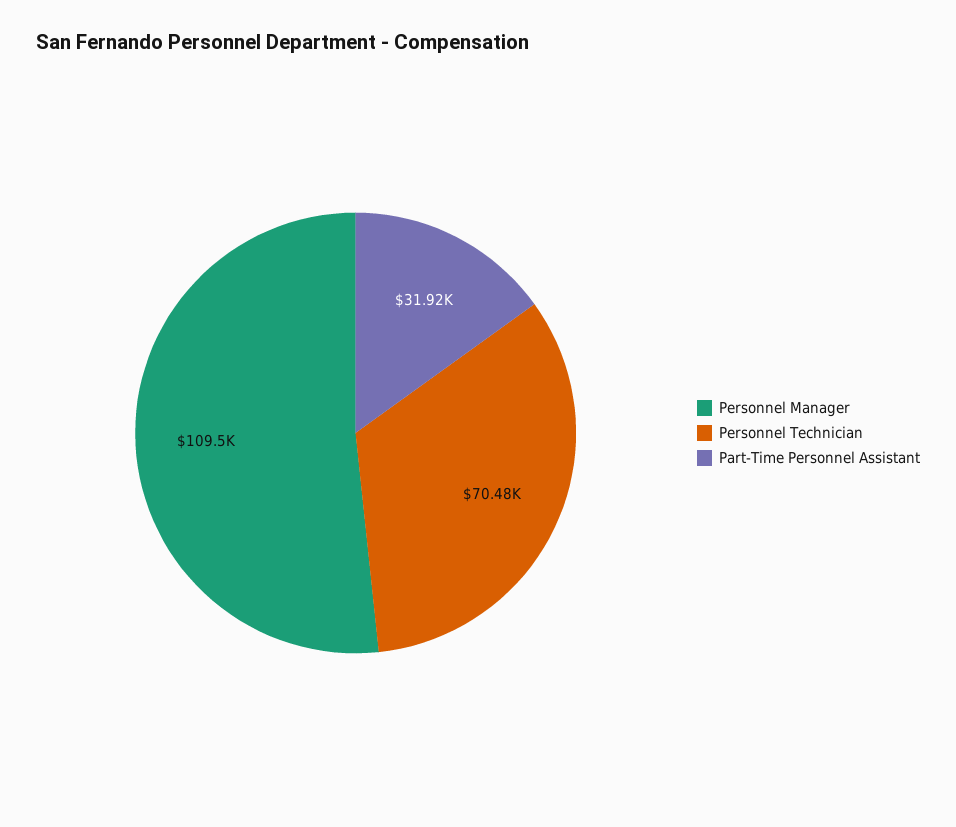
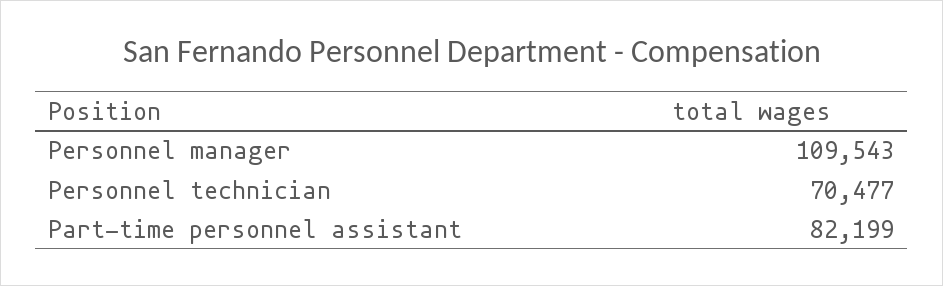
  {
    "Personnel Manager": 109543,
    "Personnel Technician": 70477,
-   "Part-Time Personnel Assistant": 31920
+   "Part-Time Personnel Assistant": 82199
  }

